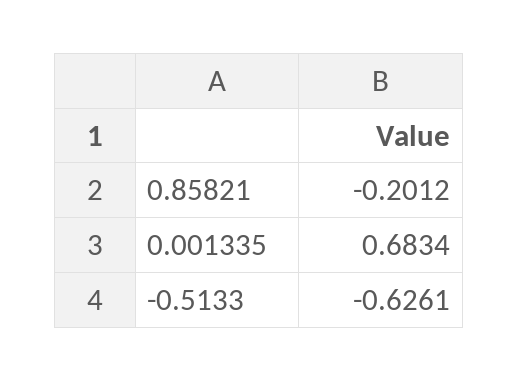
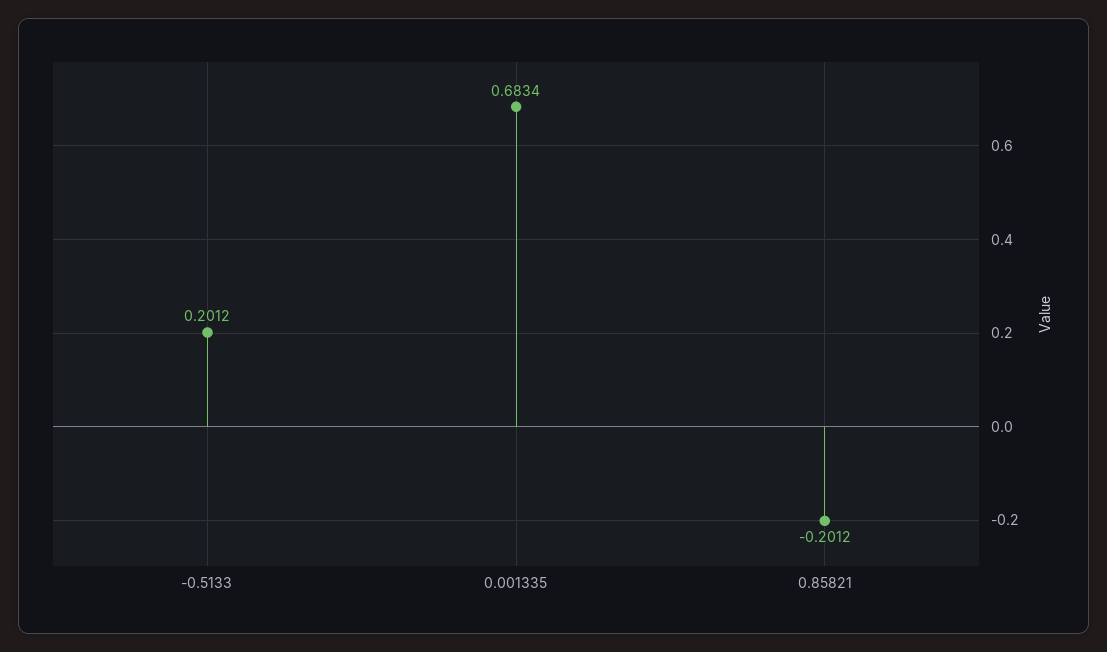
  {
    "0.85821": -0.2012,
    "0.001335": 0.6834,
-   "-0.5133": -0.6261
+   "-0.5133": 0.2012
  }

